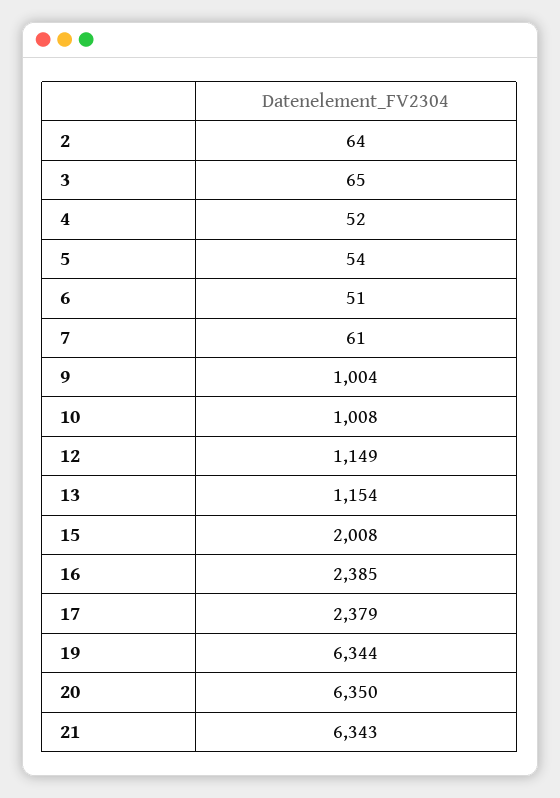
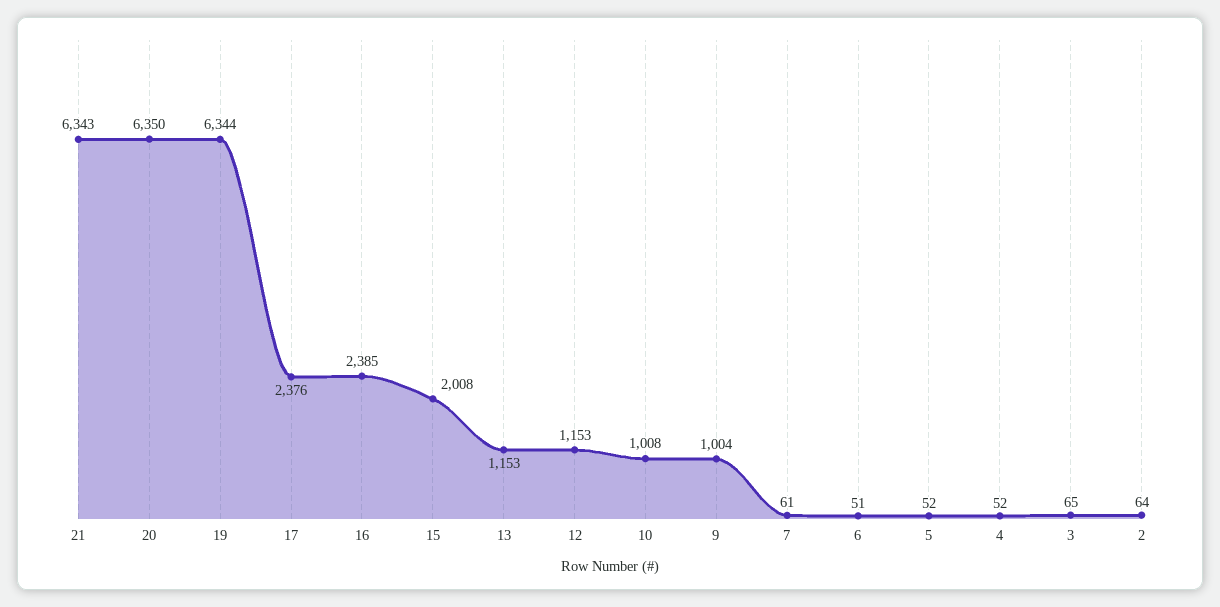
  {
    "2": 64,
    "3": 65,
    "4": 52,
-   "5": 54,
+   "5": 52,
    "6": 51,
    "7": 61,
    "9": 1004,
    "10": 1008,
-   "12": 1149,
+   "12": 1153,
-   "13": 1154,
+   "13": 1153,
    "15": 2008,
    "16": 2385,
-   "17": 2379,
+   "17": 2376,
    "19": 6344,
    "20": 6350,
    "21": 6343
  }

